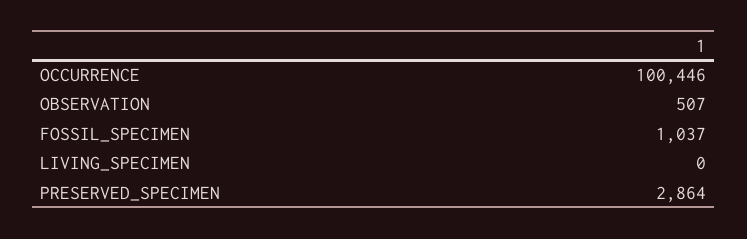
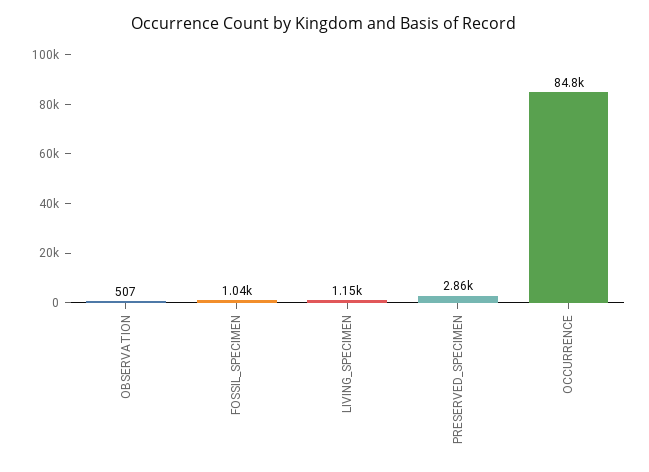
  {
-   "OCCURRENCE": 100446,
+   "OCCURRENCE": 84800,
    "OBSERVATION": 507,
    "FOSSIL_SPECIMEN": 1037,
-   "LIVING_SPECIMEN": 0,
+   "LIVING_SPECIMEN": 1150,
    "PRESERVED_SPECIMEN": 2864
  }

